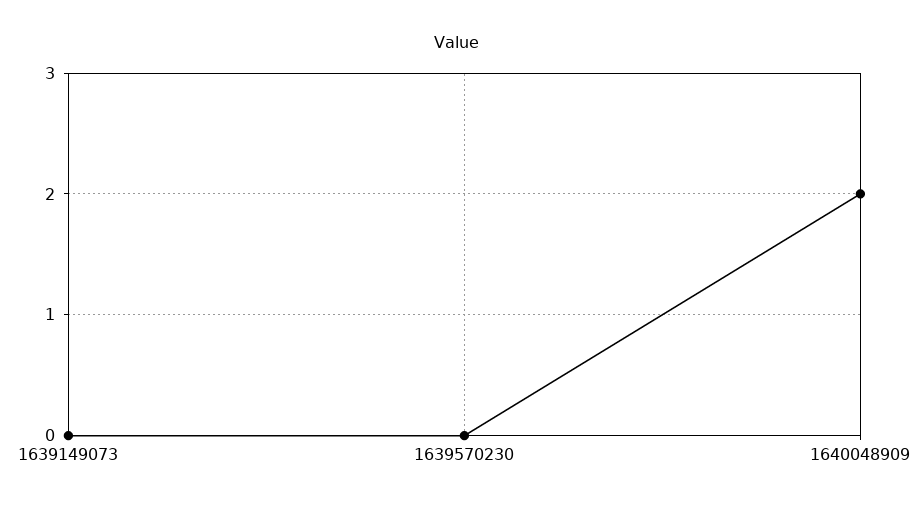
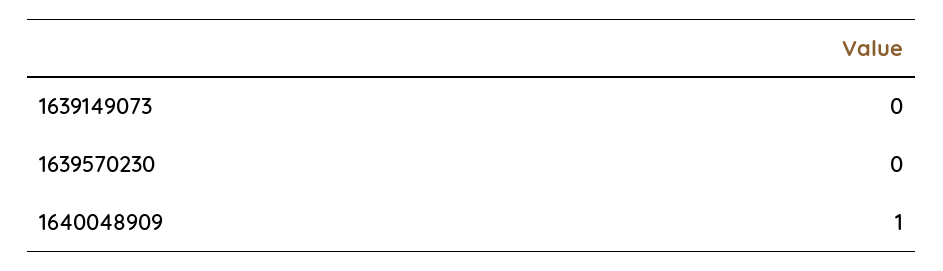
  {
    "1639149073": 0,
    "1639570230": 0,
-   "1640048909": 2
+   "1640048909": 1
  }

